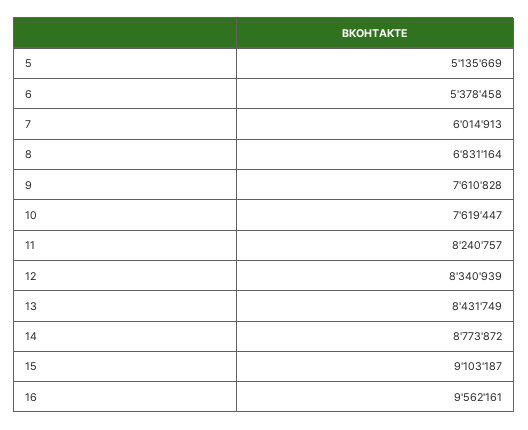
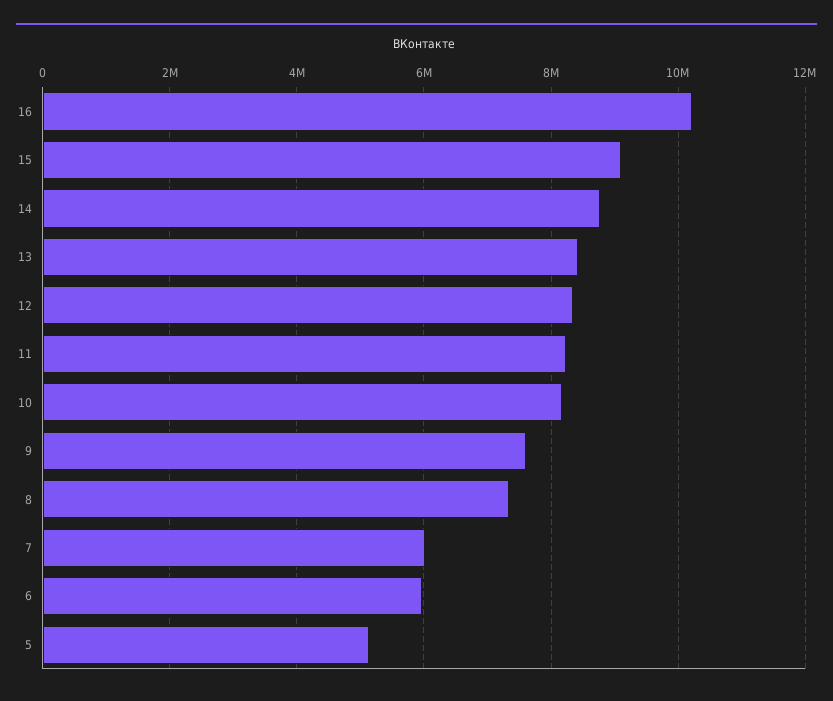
  {
    "5": 5135669,
-   "6": 5378458,
+   "6": 6000000,
    "7": 6014913,
-   "8": 6831164,
+   "8": 7400000,
    "9": 7610828,
-   "10": 7619447,
+   "10": 8200000,
    "11": 8240757,
    "12": 8340939,
    "13": 8431749,
    "14": 8773872,
    "15": 9103187,
-   "16": 9562161
+   "16": 10200000
  }

